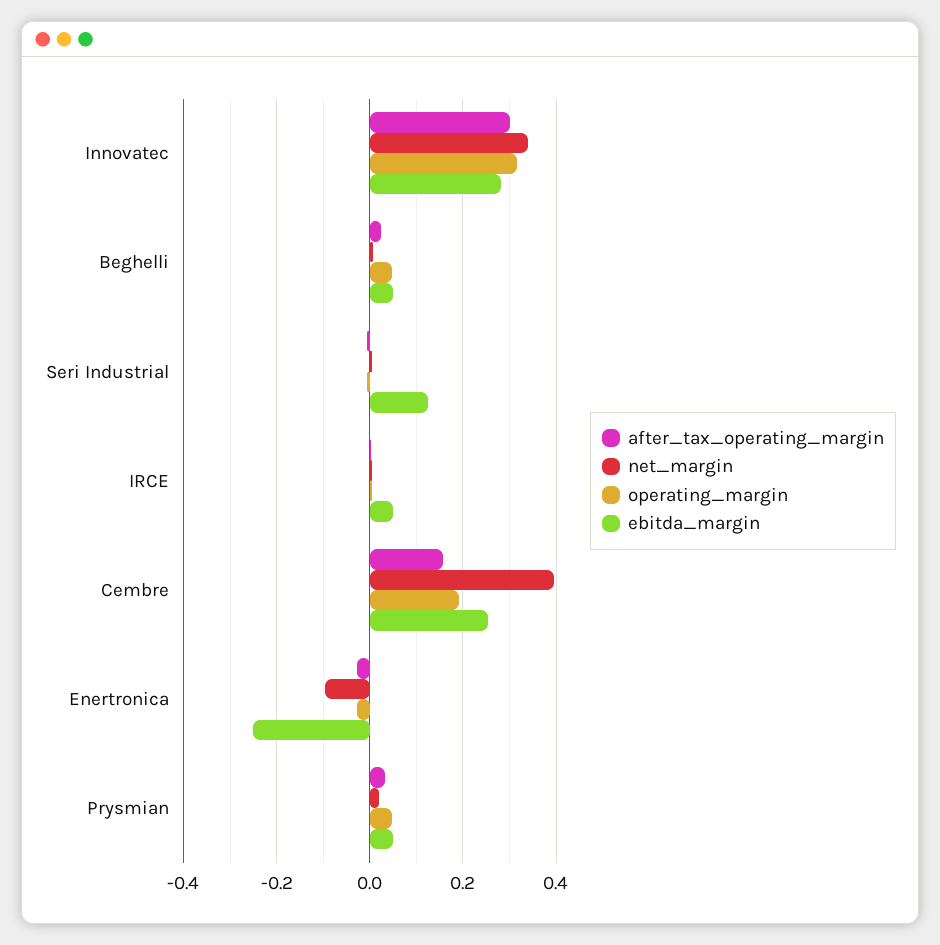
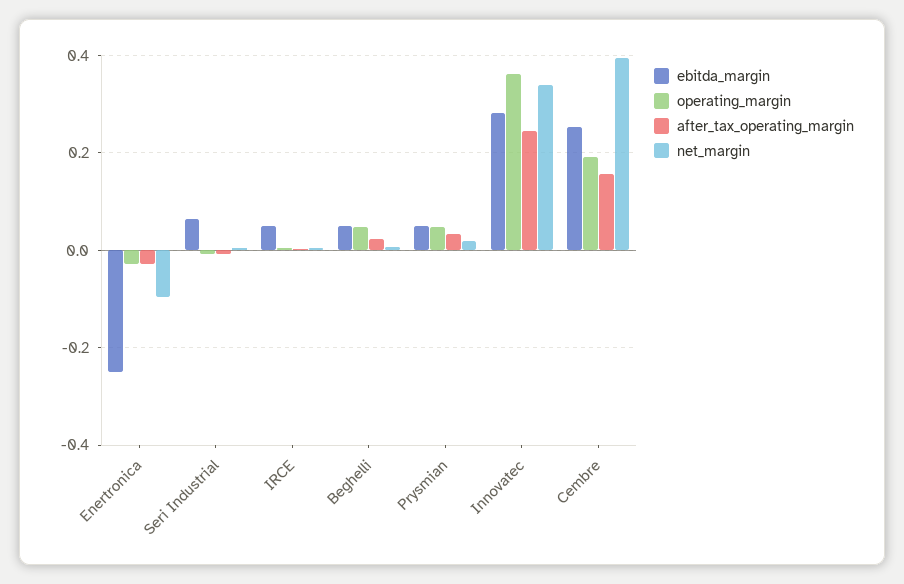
  {
    "after_tax_operating_margin": {
-     "Innovatec": 0.3,
+     "Innovatec": 0.24,
      "Beghelli": 0.02,
      "Seri Industrial": 0,
      "IRCE": 0,
      "Cembre": 0.16,
      "Enertronica": -0.02,
      "Prysmian": 0.04
    },
    "net_margin": {
      "Innovatec": 0.34,
      "Beghelli": 0,
      "Seri Industrial": 0,
      "IRCE": 0,
      "Cembre": 0.4,
      "Enertronica": -0.1,
      "Prysmian": 0.02
    },
    "operating_margin": {
-     "Innovatec": 0.32,
+     "Innovatec": 0.36,
      "Beghelli": 0.04,
      "Seri Industrial": 0,
      "IRCE": 0,
      "Cembre": 0.2,
      "Enertronica": -0.02,
      "Prysmian": 0.04
    },
    "ebitda_margin": {
      "Innovatec": 0.28,
      "Beghelli": 0.04,
-     "Seri Industrial": 0.12,
+     "Seri Industrial": 0.06,
      "IRCE": 0.06,
      "Cembre": 0.26,
      "Enertronica": -0.26,
      "Prysmian": 0.06
    }
  }

